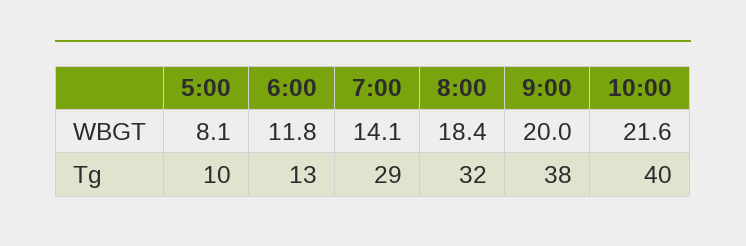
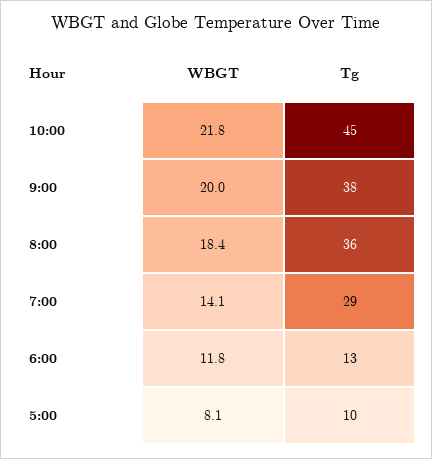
  {
    "5:00": {
      "WBGT": 8.1,
      "Tg": 10
    },
    "6:00": {
      "WBGT": 11.8,
      "Tg": 13
    },
    "7:00": {
      "WBGT": 14.1,
      "Tg": 29
    },
    "8:00": {
      "WBGT": 18.4,
-     "Tg": 32
+     "Tg": 36
    },
    "9:00": {
      "WBGT": 20,
      "Tg": 38
    },
    "10:00": {
-     "WBGT": 21.6,
+     "WBGT": 21.8,
-     "Tg": 40
+     "Tg": 45
    }
  }

